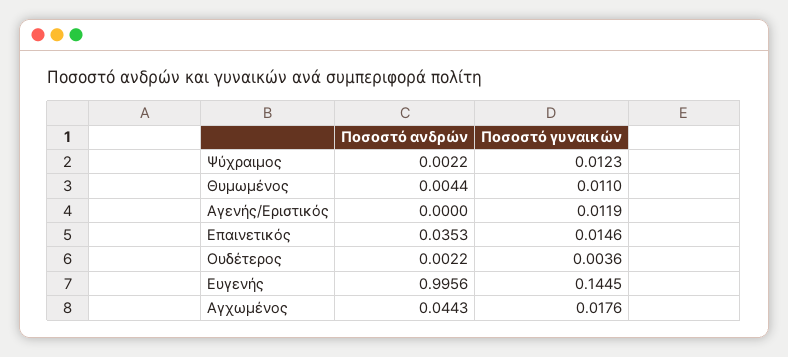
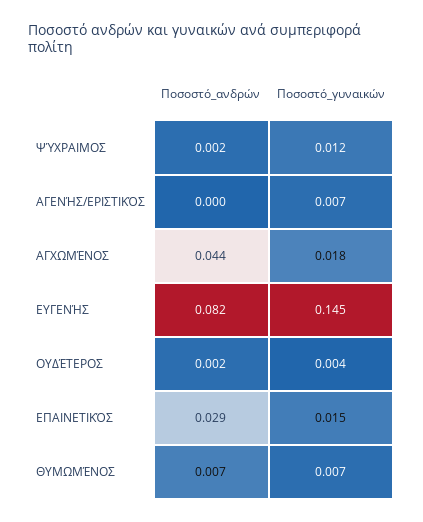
  {
    "Ποσοστό ανδρών": {
      "Ψύχραιμος": 0.0022,
-     "Θυμωμένος": 0.0044,
+     "Θυμωμένος": 0.007,
      "Αγενής/Εριστικός": 0,
-     "Επαινετικός": 0.0353,
+     "Επαινετικός": 0.029,
      "Ουδέτερος": 0.0022,
-     "Ευγενής": 0.9956,
+     "Ευγενής": 0.082,
      "Αγχωμένος": 0.0443
    },
    "Ποσοστό γυναικών": {
      "Ψύχραιμος": 0.0123,
-     "Θυμωμένος": 0.011,
+     "Θυμωμένος": 0.007,
-     "Αγενής/Εριστικός": 0.0119,
+     "Αγενής/Εριστικός": 0.007,
      "Επαινετικός": 0.0146,
      "Ουδέτερος": 0.0036,
      "Ευγενής": 0.1445,
      "Αγχωμένος": 0.0176
    }
  }

